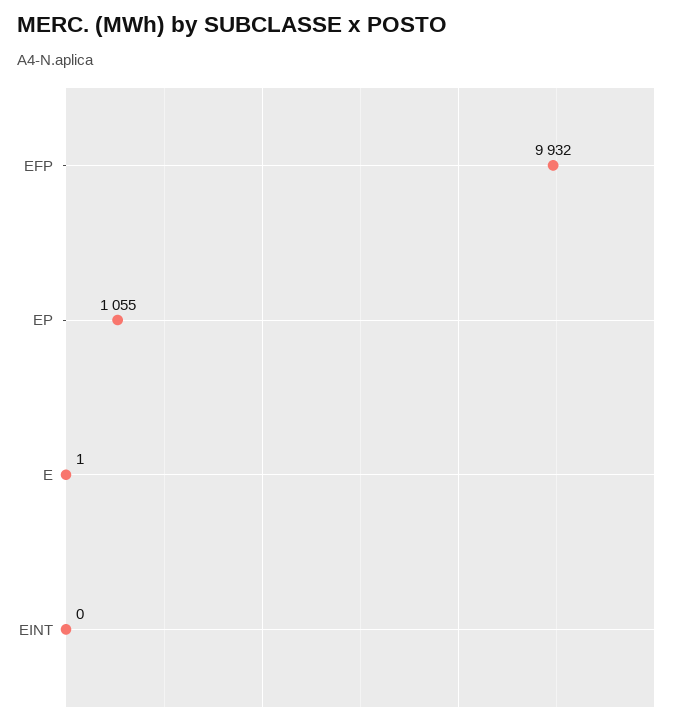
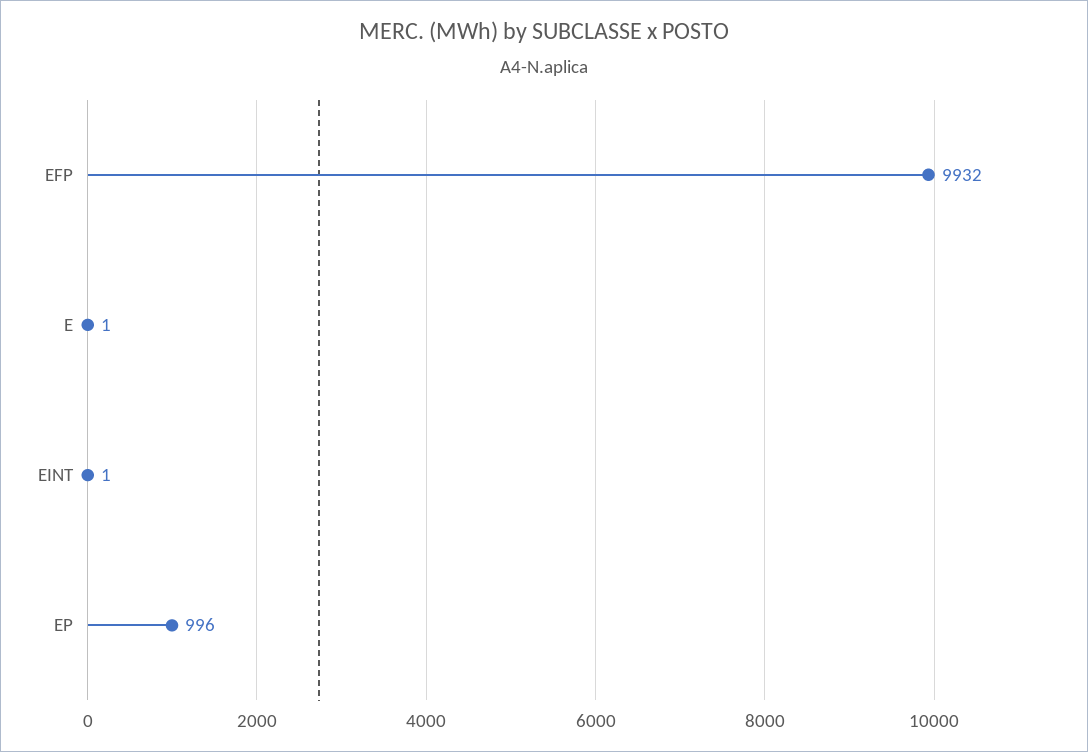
  {
    "EFP": 9932,
-   "EP": 1055,
+   "EP": 996,
    "E": 1,
-   "EINT": 0
+   "EINT": 1
  }

